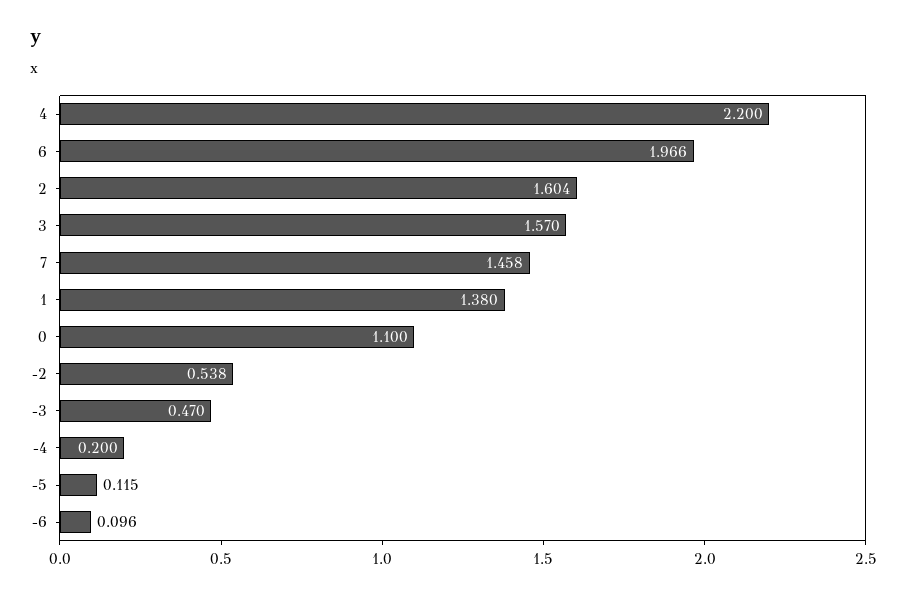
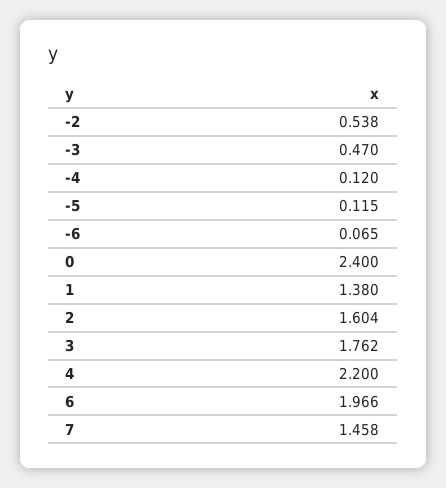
  {
    "4": 2.2,
    "6": 1.966,
    "2": 1.604,
-   "3": 1.57,
+   "3": 1.762,
    "7": 1.458,
    "1": 1.38,
-   "0": 1.1,
+   "0": 2.4,
    "-2": 0.538,
    "-3": 0.47,
-   "-4": 0.2,
+   "-4": 0.12,
    "-5": 0.115,
-   "-6": 0.096
+   "-6": 0.065
  }

